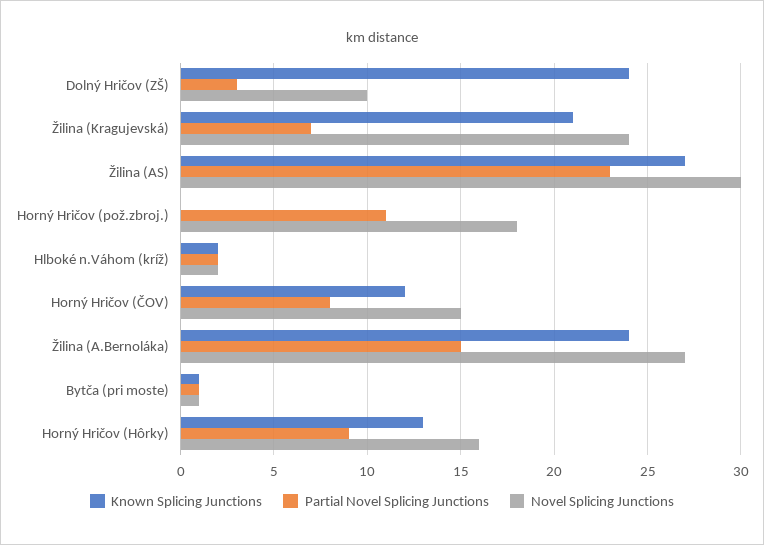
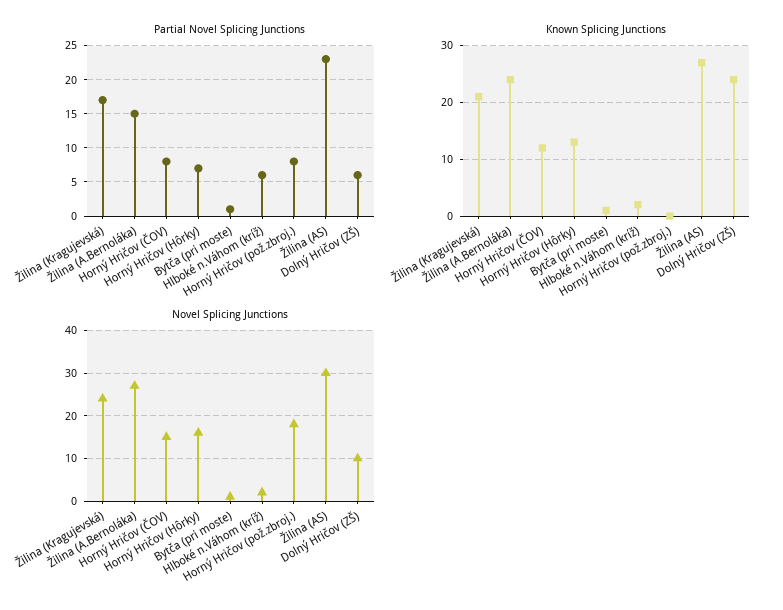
  {
    "Known Splicing Junctions": {
      "Dolný Hričov (ZŠ)": 24,
      "Žilina (Kragujevská)": 21,
      "Žilina (AS)": 27,
      "Horný Hričov (pož.zbroj.)": 0,
      "Hlboké n.Váhom (kríž)": 2,
      "Horný Hričov (ČOV)": 12,
      "Žilina (A.Bernoláka)": 24,
      "Bytča (pri moste)": 1,
      "Horný Hričov (Hôrky)": 13
    },
    "Partial Novel Splicing Junctions": {
-     "Dolný Hričov (ZŠ)": 3,
+     "Dolný Hričov (ZŠ)": 6,
-     "Žilina (Kragujevská)": 7,
+     "Žilina (Kragujevská)": 17,
      "Žilina (AS)": 23,
-     "Horný Hričov (pož.zbroj.)": 11,
+     "Horný Hričov (pož.zbroj.)": 8,
-     "Hlboké n.Váhom (kríž)": 2,
+     "Hlboké n.Váhom (kríž)": 6,
      "Horný Hričov (ČOV)": 8,
      "Žilina (A.Bernoláka)": 15,
      "Bytča (pri moste)": 1,
-     "Horný Hričov (Hôrky)": 9
+     "Horný Hričov (Hôrky)": 7
    },
    "Novel Splicing Junctions": {
      "Dolný Hričov (ZŠ)": 10,
      "Žilina (Kragujevská)": 24,
      "Žilina (AS)": 30,
      "Horný Hričov (pož.zbroj.)": 18,
      "Hlboké n.Váhom (kríž)": 2,
      "Horný Hričov (ČOV)": 15,
      "Žilina (A.Bernoláka)": 27,
      "Bytča (pri moste)": 1,
      "Horný Hričov (Hôrky)": 16
    }
  }

